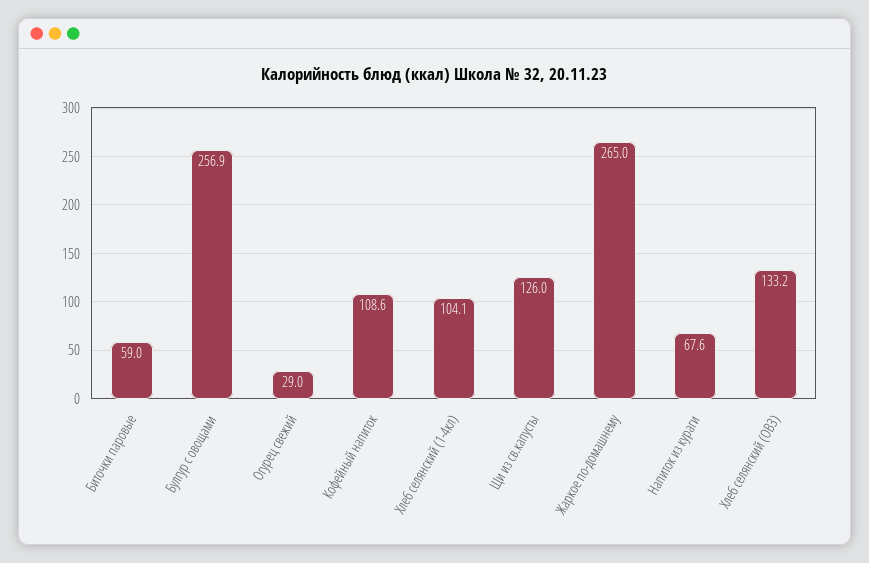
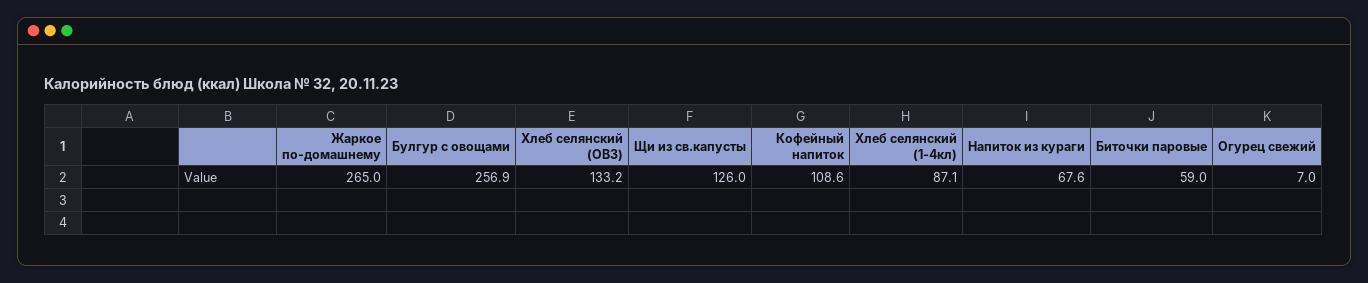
  {
    "Биточки паровые": 59,
    "Булгур с овощами": 256.9,
-   "Огурец свежий": 29,
+   "Огурец свежий": 7,
    "Кофейный напиток": 108.6,
-   "Хлеб селянский (1-4кл)": 104.1,
+   "Хлеб селянский (1-4кл)": 87.1,
    "Щи из св.капусты": 126,
    "Жаркое по-домашнему": 265,
    "Напиток из кураги": 67.6,
    "Хлеб селянский (ОВЗ)": 133.2
  }

